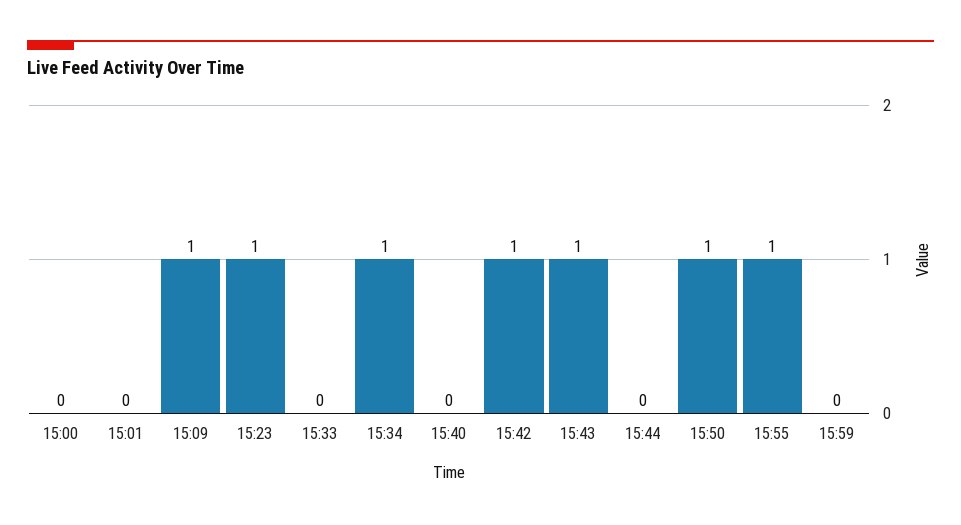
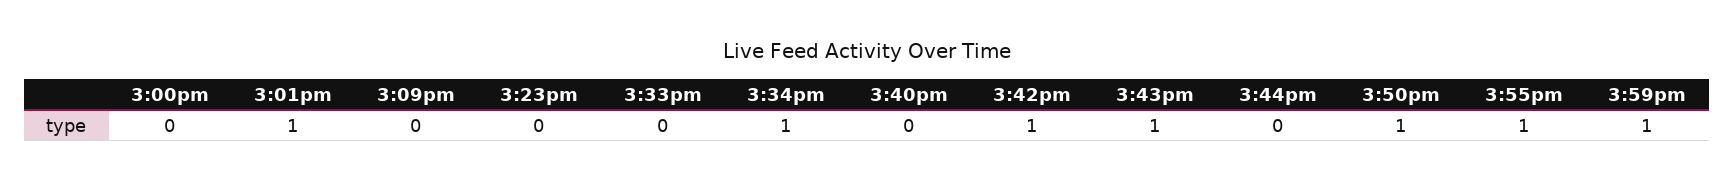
  {
    "15:00": 0,
-   "15:01": 0,
+   "15:01": 1,
-   "15:09": 1,
+   "15:09": 0,
-   "15:23": 1,
+   "15:23": 0,
    "15:33": 0,
    "15:34": 1,
    "15:40": 0,
    "15:42": 1,
    "15:43": 1,
    "15:44": 0,
    "15:50": 1,
    "15:55": 1,
-   "15:59": 0
+   "15:59": 1
  }

